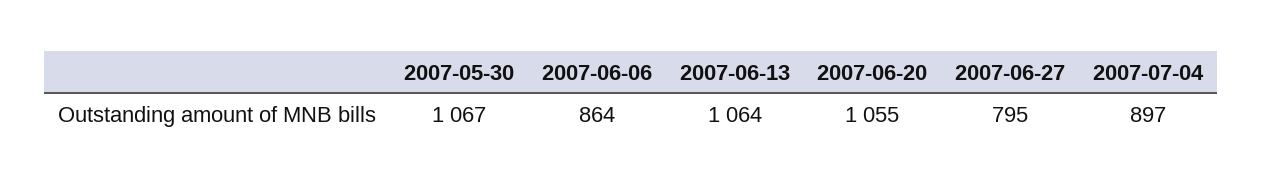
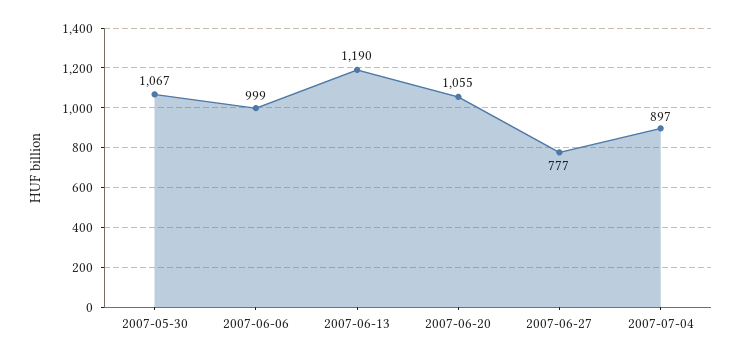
  {
    "2007-05-30": 1067,
-   "2007-06-06": 864,
+   "2007-06-06": 999,
-   "2007-06-13": 1064,
+   "2007-06-13": 1190,
    "2007-06-20": 1055,
-   "2007-06-27": 795,
+   "2007-06-27": 777,
    "2007-07-04": 897
  }

